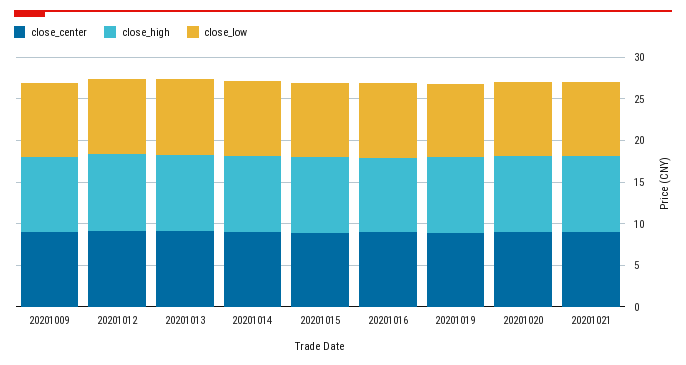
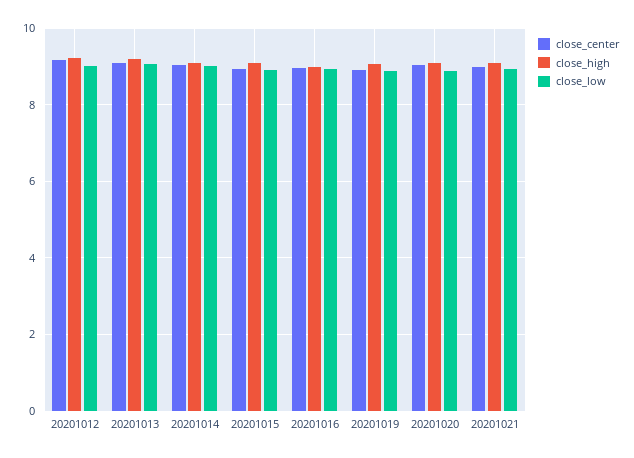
  {
    "close_center": {
-     "20201009": 9,
      "20201012": 9.2,
      "20201013": 9.2,
      "20201014": 9,
      "20201015": 9,
      "20201016": 9,
      "20201019": 9,
      "20201020": 9,
      "20201021": 9
    },
    "close_high": {
-     "20201009": 9,
      "20201012": 9.2,
      "20201013": 9.2,
      "20201014": 9.2,
      "20201015": 9,
      "20201016": 9,
      "20201019": 9,
      "20201020": 9,
      "20201021": 9
    },
    "close_low": {
-     "20201009": 9,
      "20201012": 9,
      "20201013": 9,
      "20201014": 9,
      "20201015": 9,
      "20201016": 9,
      "20201019": 8.8,
      "20201020": 8.8,
      "20201021": 9
    }
  }

